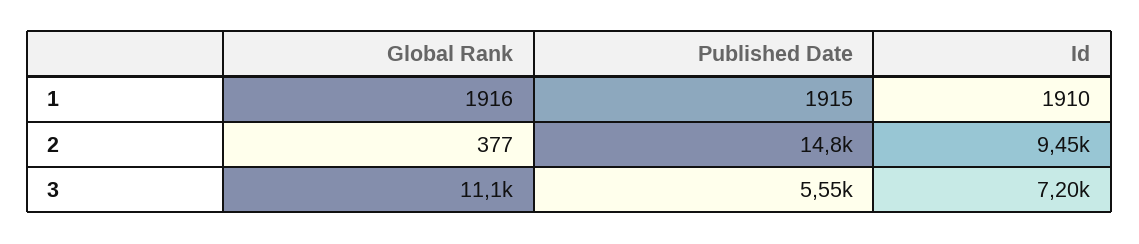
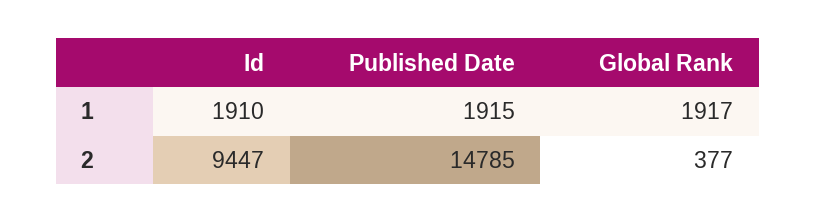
  {
    "Global Rank": {
-     "1": 1916,
+     "1": 1917,
-     "2": 377,
+     "2": 377
-     "3": 11100
    },
    "Published Date": {
      "1": 1915,
-     "2": 14785,
+     "2": 14785
-     "3": 5550
    },
    "Id": {
      "1": 1910,
-     "2": 9447,
+     "2": 9447
-     "3": 7200
    }
  }

